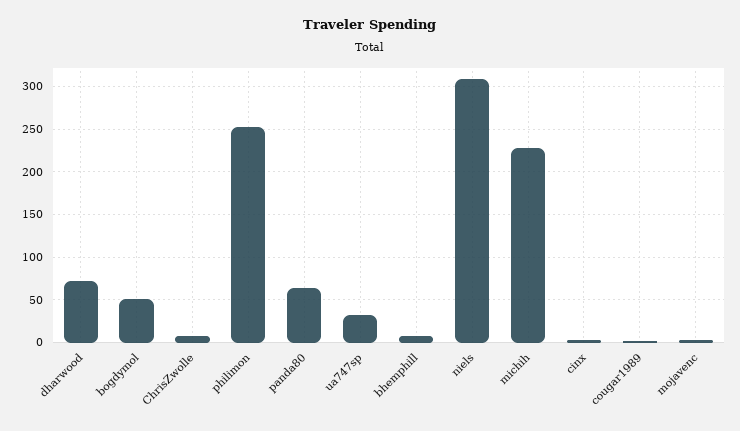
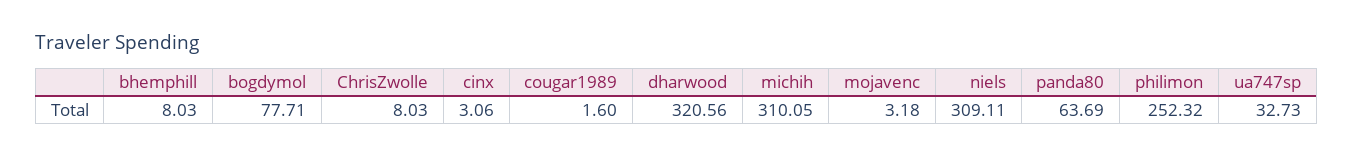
  {
-   "dharwood": 70,
+   "dharwood": 320.56,
-   "bogdymol": 50,
+   "bogdymol": 77.71,
    "ChrisZwolle": 8.03,
    "philimon": 252.32,
    "panda80": 63.69,
    "ua747sp": 32.73,
    "bhemphill": 8.03,
    "niels": 309.11,
-   "michih": 230,
+   "michih": 310.05,
    "cinx": 3.06,
    "cougar1989": 1.6,
    "mojavenc": 3.18
  }

